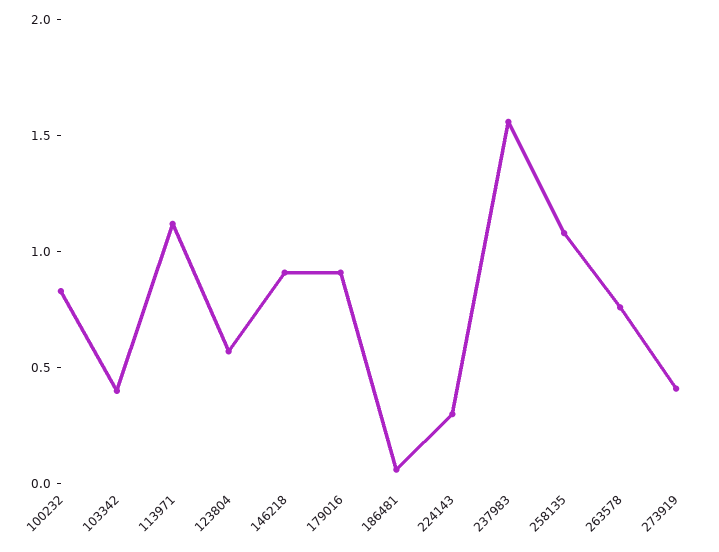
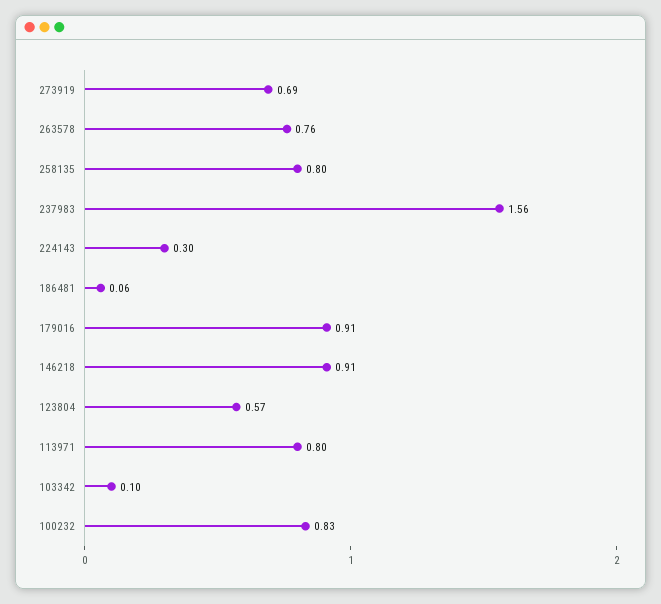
  {
    "100232": 0.83,
-   "103342": 0.4,
+   "103342": 0.1,
-   "113971": 1.1,
+   "113971": 0.8,
    "123804": 0.57,
    "146218": 0.91,
    "179016": 0.91,
    "186481": 0.06,
    "224143": 0.3,
    "237983": 1.56,
-   "258135": 1.1,
+   "258135": 0.8,
    "263578": 0.76,
-   "273919": 0.4
+   "273919": 0.69
  }

